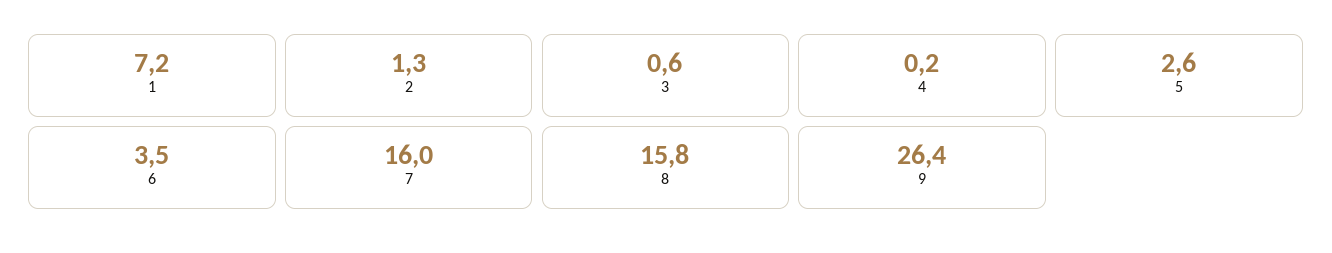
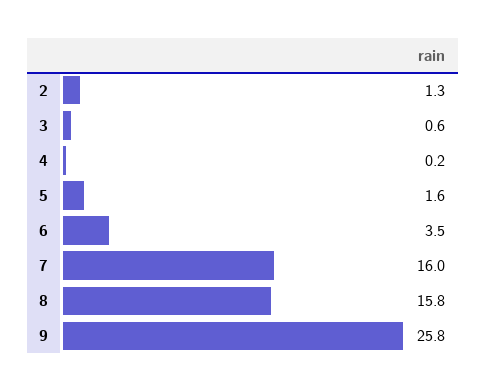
  {
-   "1": 7.2,
    "2": 1.3,
    "3": 0.6,
    "4": 0.2,
-   "5": 2.6,
+   "5": 1.6,
    "6": 3.5,
    "7": 16,
    "8": 15.8,
-   "9": 26.4
+   "9": 25.8
  }

